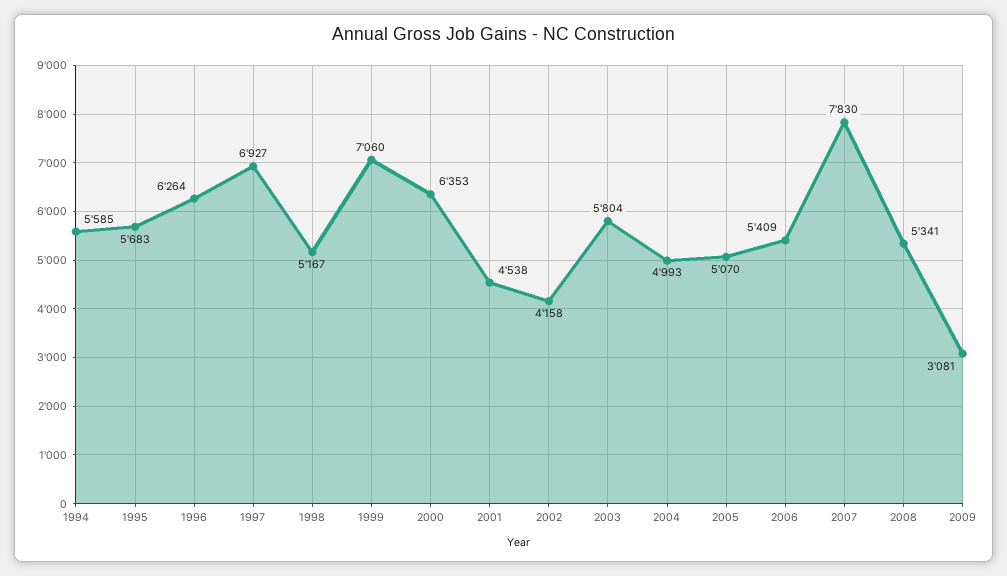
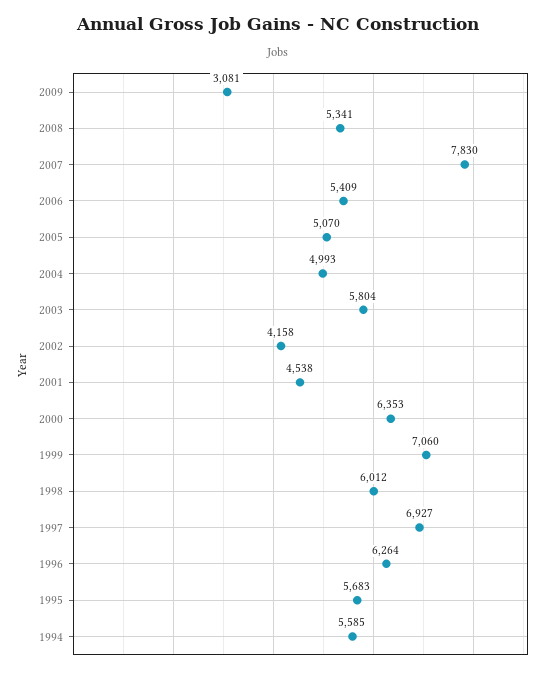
  {
    "1994": 5585,
    "1995": 5683,
    "1996": 6264,
    "1997": 6927,
-   "1998": 5167,
+   "1998": 6012,
    "1999": 7060,
    "2000": 6353,
    "2001": 4538,
    "2002": 4158,
    "2003": 5804,
    "2004": 4993,
    "2005": 5070,
    "2006": 5409,
    "2007": 7830,
    "2008": 5341,
    "2009": 3081
  }

